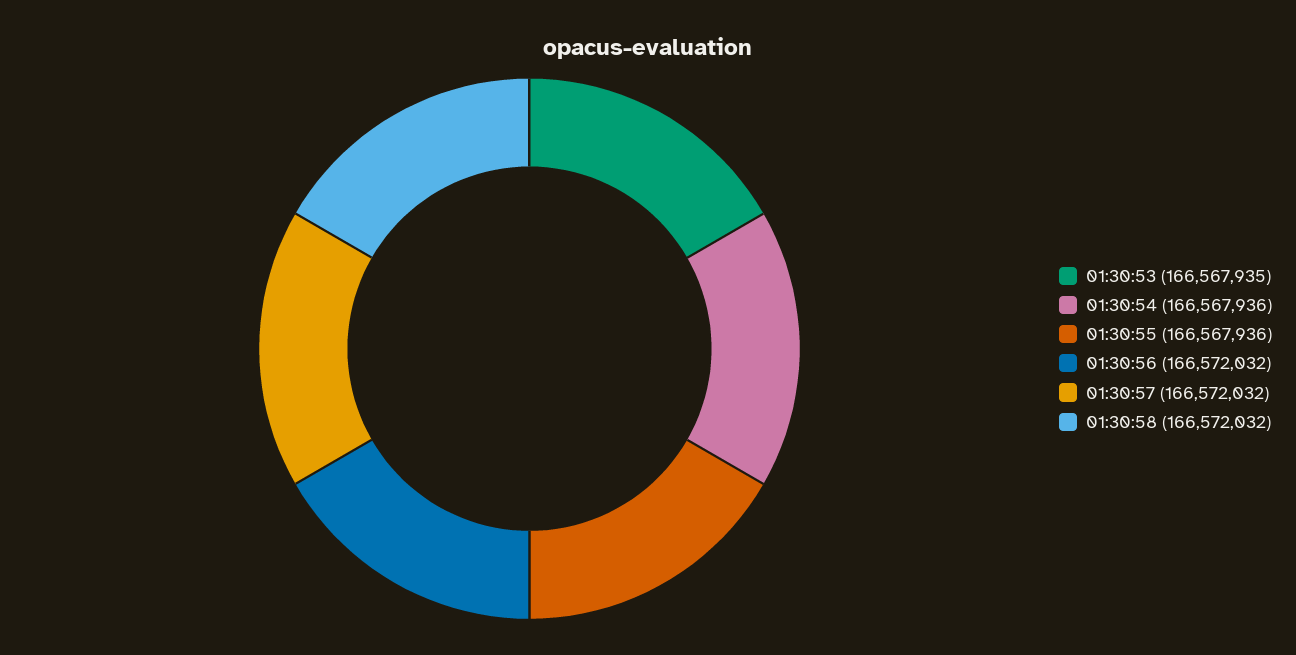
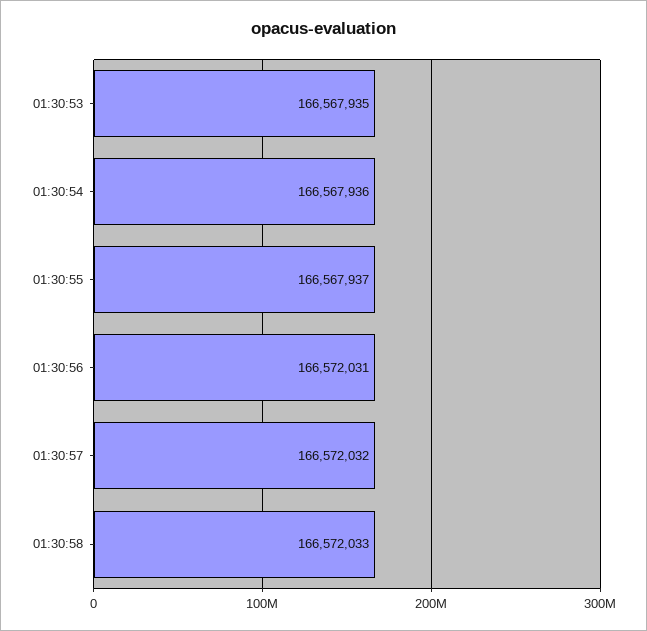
  {
    "01:30:53": 166567935,
    "01:30:54": 166567936,
-   "01:30:55": 166567936,
+   "01:30:55": 166567937,
-   "01:30:56": 166572032,
+   "01:30:56": 166572031,
    "01:30:57": 166572032,
-   "01:30:58": 166572032
+   "01:30:58": 166572033
  }

